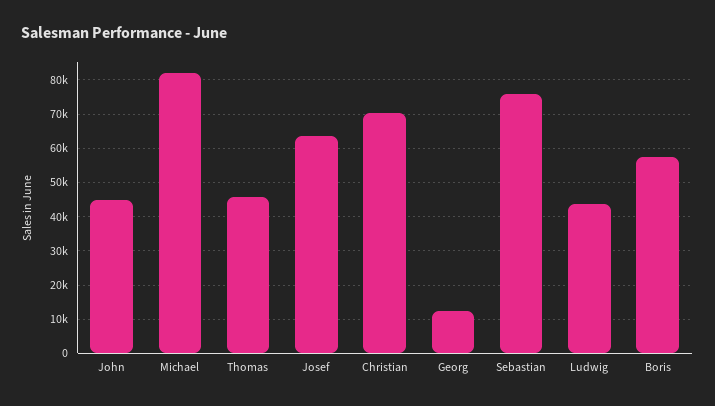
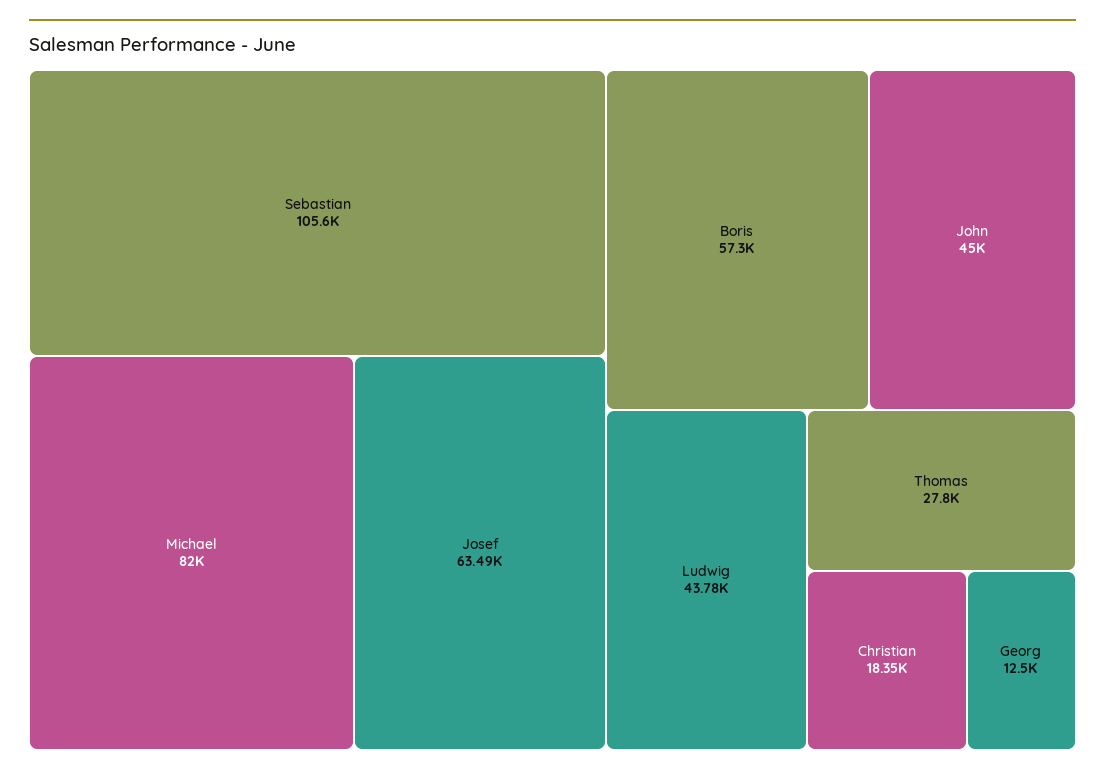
  {
    "John": 45000,
    "Michael": 82000,
-   "Thomas": 46000,
+   "Thomas": 27800,
    "Josef": 63490,
-   "Christian": 70000,
+   "Christian": 18350,
    "Georg": 12500,
-   "Sebastian": 76000,
+   "Sebastian": 105600,
    "Ludwig": 43780,
    "Boris": 57300
  }

